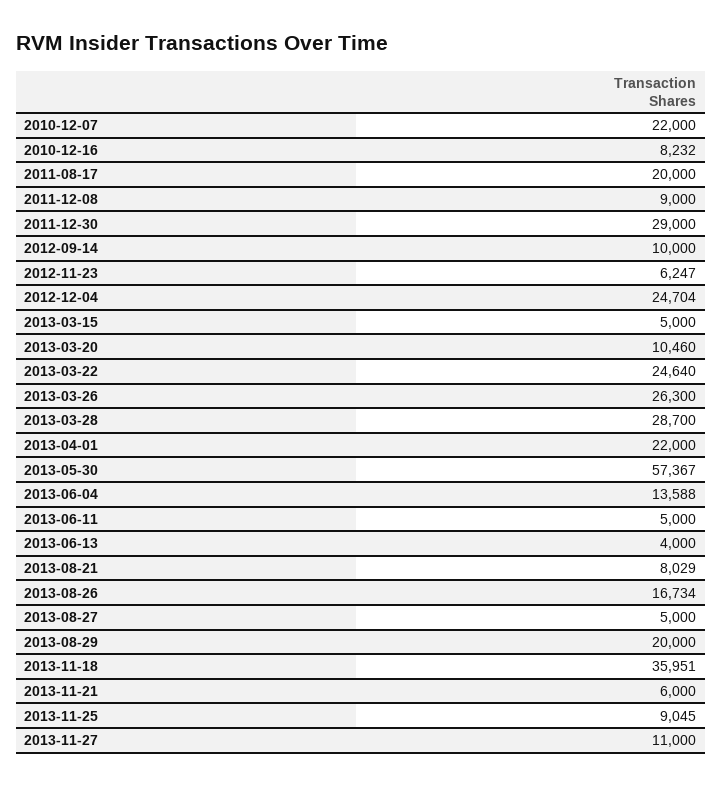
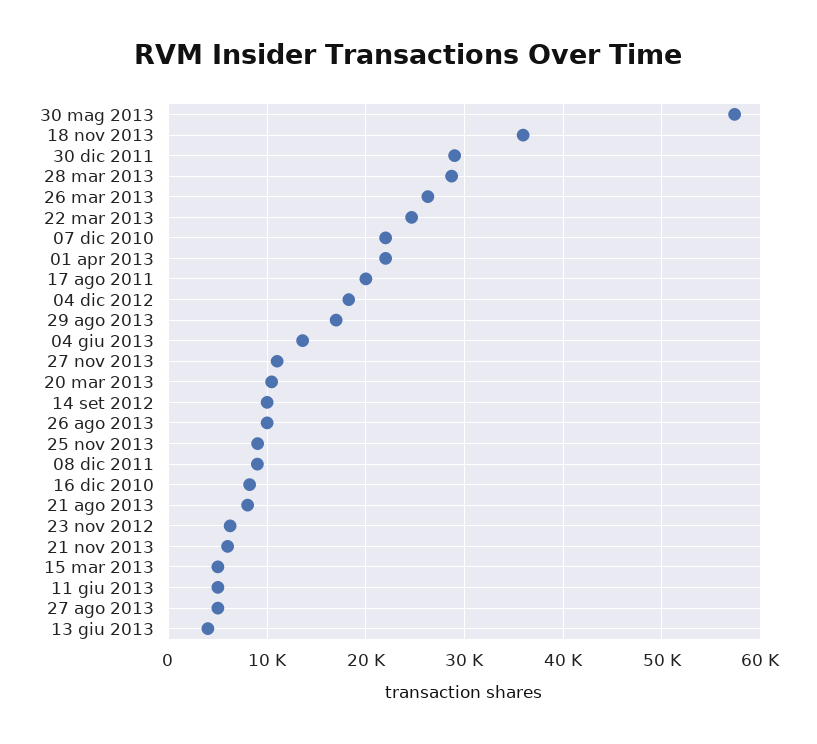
  {
    "2010-12-07": 22000,
    "2010-12-16": 8232,
    "2011-08-17": 20000,
    "2011-12-08": 9000,
    "2011-12-30": 29000,
    "2012-09-14": 10000,
    "2012-11-23": 6247,
-   "2012-12-04": 24704,
+   "2012-12-04": 18000,
    "2013-03-15": 5000,
    "2013-03-20": 10460,
    "2013-03-22": 24640,
    "2013-03-26": 26300,
    "2013-03-28": 28700,
    "2013-04-01": 22000,
    "2013-05-30": 57367,
    "2013-06-04": 13588,
    "2013-06-11": 5000,
    "2013-06-13": 4000,
    "2013-08-21": 8029,
-   "2013-08-26": 16734,
+   "2013-08-26": 10000,
    "2013-08-27": 5000,
-   "2013-08-29": 20000,
+   "2013-08-29": 17000,
    "2013-11-18": 35951,
    "2013-11-21": 6000,
    "2013-11-25": 9045,
    "2013-11-27": 11000
  }

